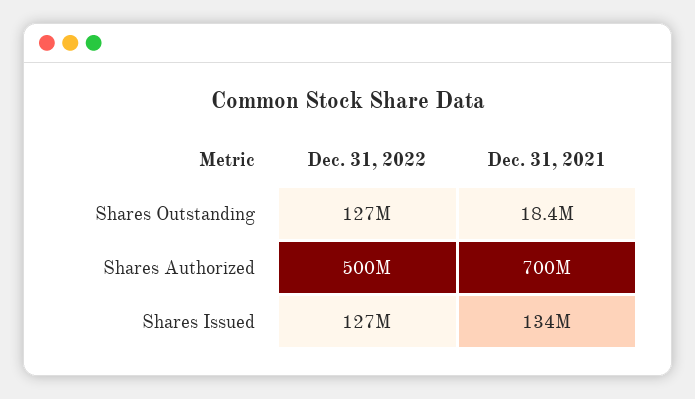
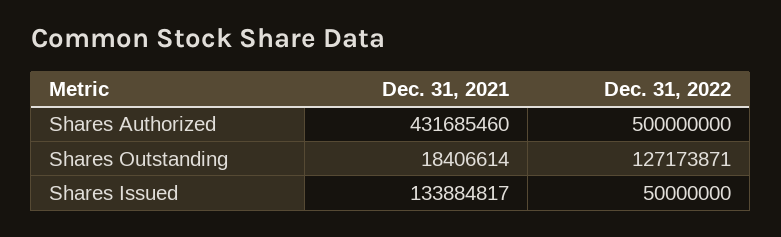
  {
    "Dec. 31, 2022": {
      "Shares Outstanding": 127173871,
      "Shares Authorized": 500000000,
-     "Shares Issued": 127000000
+     "Shares Issued": 50000000
    },
    "Dec. 31, 2021": {
      "Shares Outstanding": 18406614,
-     "Shares Authorized": 700000000,
+     "Shares Authorized": 431685460,
      "Shares Issued": 133884817
    }
  }

